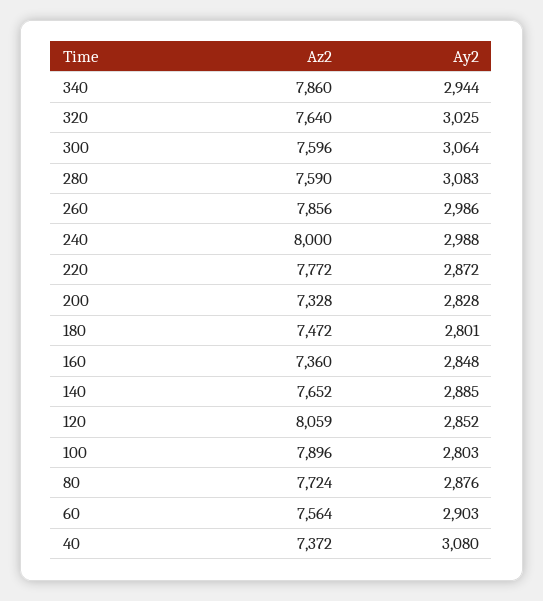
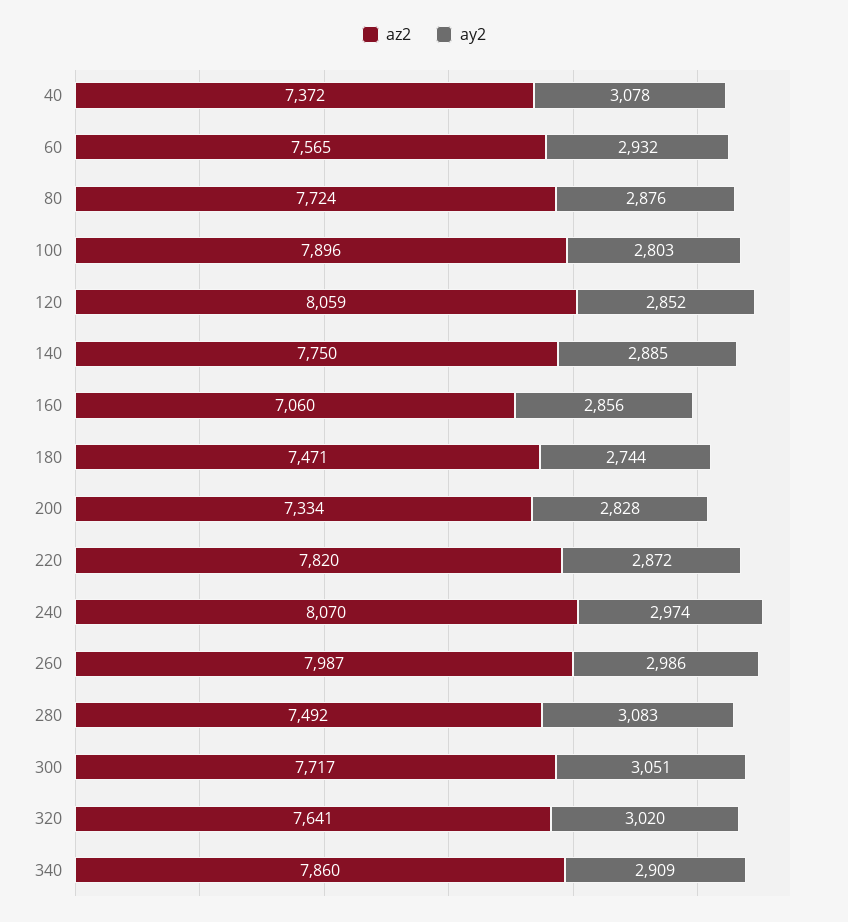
  {
    "Az2": {
      "340": 7860,
-     "320": 7640,
+     "320": 7641,
-     "300": 7596,
+     "300": 7717,
-     "280": 7590,
+     "280": 7492,
-     "260": 7856,
+     "260": 7987,
-     "240": 8000,
+     "240": 8070,
-     "220": 7772,
+     "220": 7820,
-     "200": 7328,
+     "200": 7334,
-     "180": 7472,
+     "180": 7471,
-     "160": 7360,
+     "160": 7060,
-     "140": 7652,
+     "140": 7750,
      "120": 8059,
      "100": 7896,
      "80": 7724,
-     "60": 7564,
+     "60": 7565,
      "40": 7372
    },
    "Ay2": {
-     "340": 2944,
+     "340": 2909,
-     "320": 3025,
+     "320": 3020,
-     "300": 3064,
+     "300": 3051,
      "280": 3083,
      "260": 2986,
-     "240": 2988,
+     "240": 2974,
      "220": 2872,
      "200": 2828,
-     "180": 2801,
+     "180": 2744,
-     "160": 2848,
+     "160": 2856,
      "140": 2885,
      "120": 2852,
      "100": 2803,
      "80": 2876,
-     "60": 2903,
+     "60": 2932,
-     "40": 3080
+     "40": 3078
    }
  }

